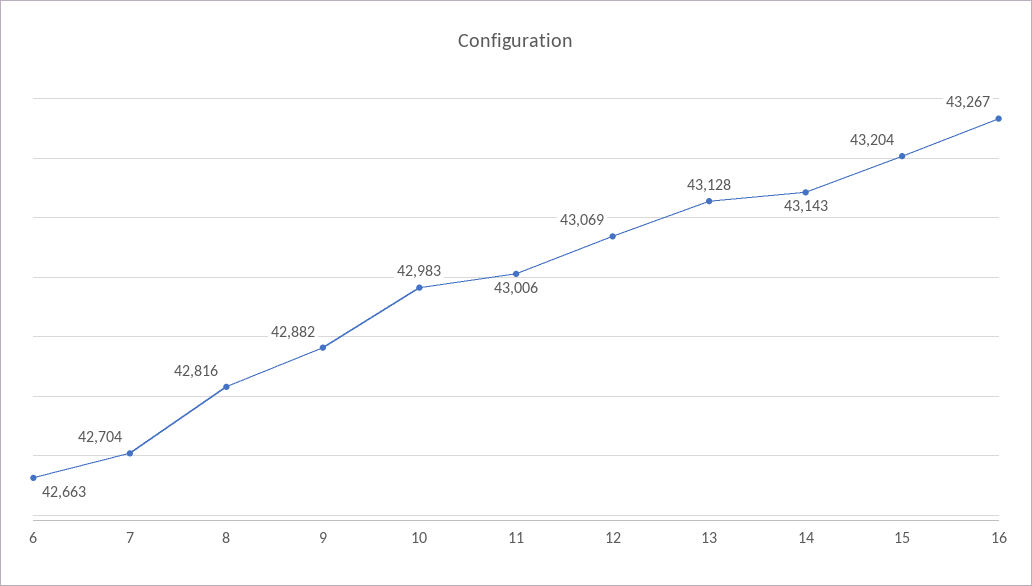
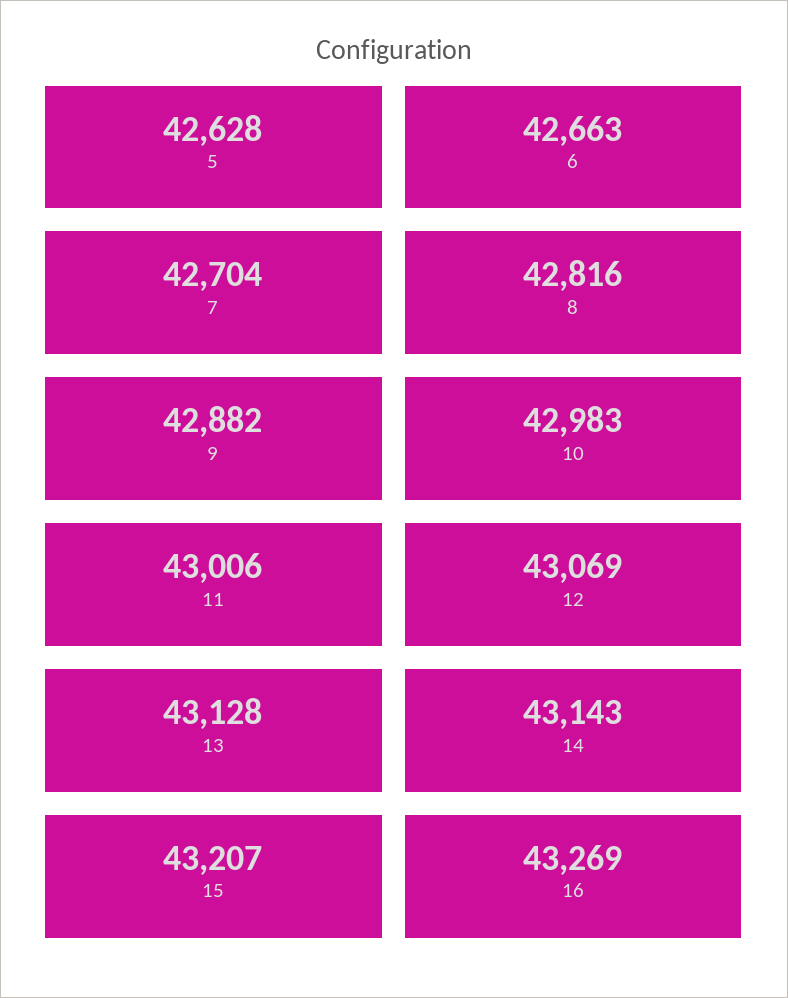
  {
    "6": 42663,
    "7": 42704,
    "8": 42816,
    "9": 42882,
    "10": 42983,
    "11": 43006,
    "12": 43069,
    "13": 43128,
    "14": 43143,
-   "15": 43204,
+   "15": 43207,
-   "16": 43267
+   "16": 43269,
+   "5": 42628
  }

